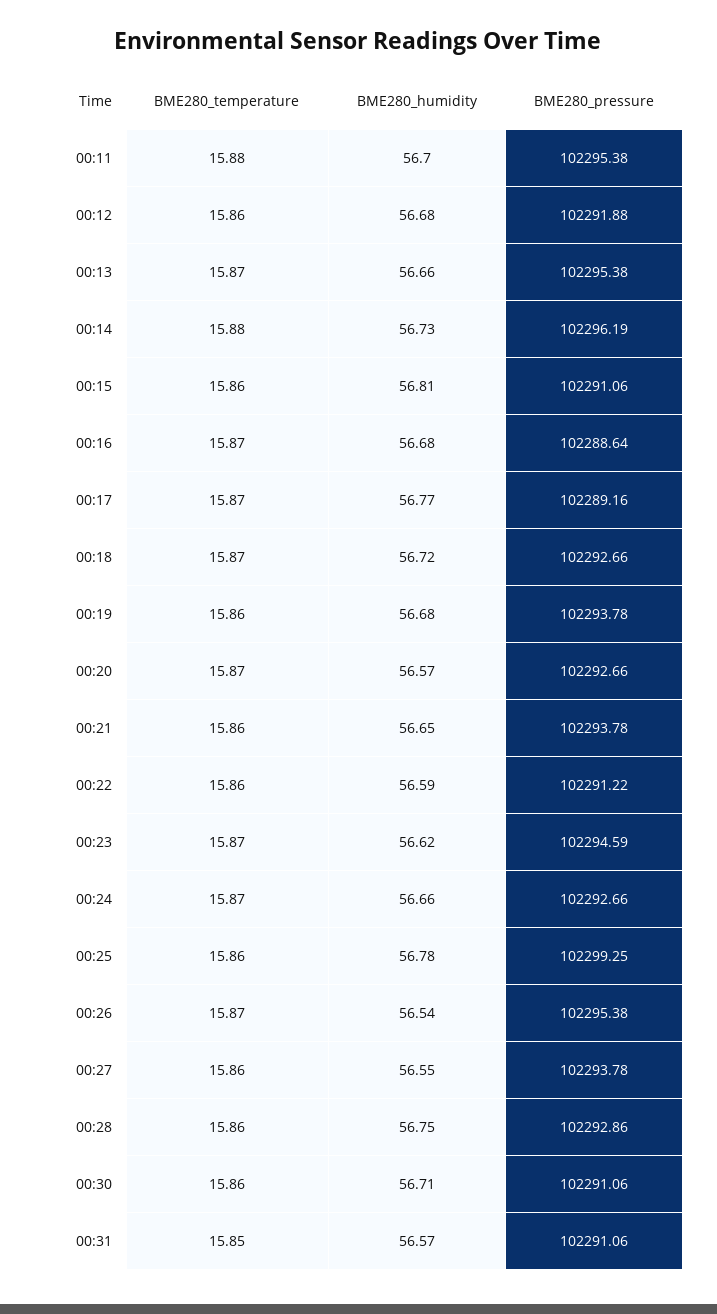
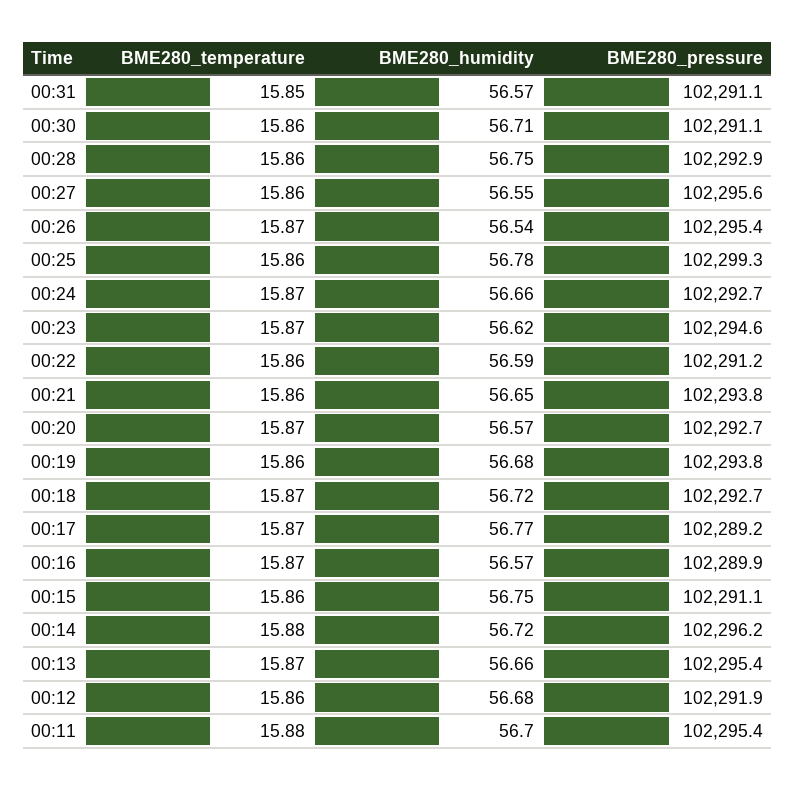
  {
    "BME280_temperature": {
      "00:11": 15.88,
      "00:12": 15.86,
      "00:13": 15.87,
      "00:14": 15.88,
      "00:15": 15.86,
      "00:16": 15.87,
      "00:17": 15.87,
      "00:18": 15.87,
      "00:19": 15.86,
      "00:20": 15.87,
      "00:21": 15.86,
      "00:22": 15.86,
      "00:23": 15.87,
      "00:24": 15.87,
      "00:25": 15.86,
      "00:26": 15.87,
      "00:27": 15.86,
      "00:28": 15.86,
      "00:30": 15.86,
      "00:31": 15.85
    },
    "BME280_humidity": {
      "00:11": 56.7,
      "00:12": 56.68,
      "00:13": 56.66,
-     "00:14": 56.73,
+     "00:14": 56.72,
-     "00:15": 56.81,
+     "00:15": 56.75,
-     "00:16": 56.68,
+     "00:16": 56.57,
      "00:17": 56.77,
      "00:18": 56.72,
      "00:19": 56.68,
      "00:20": 56.57,
      "00:21": 56.65,
      "00:22": 56.59,
      "00:23": 56.62,
      "00:24": 56.66,
      "00:25": 56.78,
      "00:26": 56.54,
      "00:27": 56.55,
      "00:28": 56.75,
      "00:30": 56.71,
      "00:31": 56.57
    },
    "BME280_pressure": {
      "00:11": 102295.38,
      "00:12": 102291.88,
      "00:13": 102295.38,
      "00:14": 102296.19,
      "00:15": 102291.06,
-     "00:16": 102288.64,
+     "00:16": 102289.9,
      "00:17": 102289.16,
      "00:18": 102292.66,
      "00:19": 102293.78,
      "00:20": 102292.66,
      "00:21": 102293.78,
      "00:22": 102291.22,
      "00:23": 102294.59,
      "00:24": 102292.66,
      "00:25": 102299.25,
      "00:26": 102295.38,
-     "00:27": 102293.78,
+     "00:27": 102295.6,
      "00:28": 102292.86,
      "00:30": 102291.06,
      "00:31": 102291.06
    }
  }

